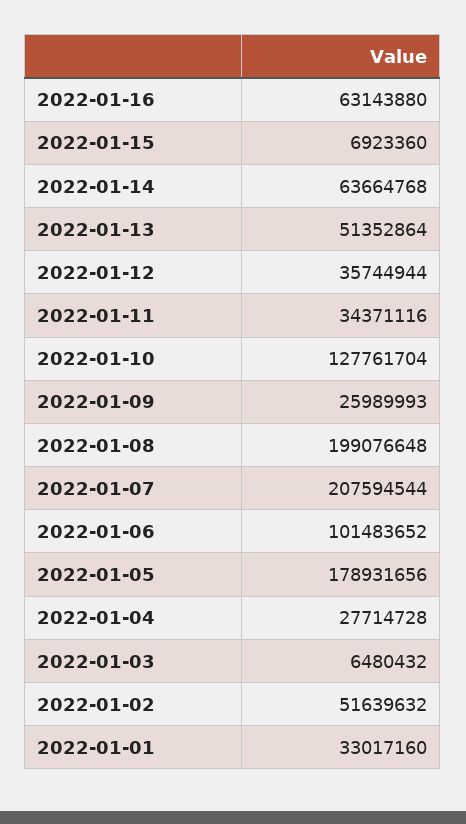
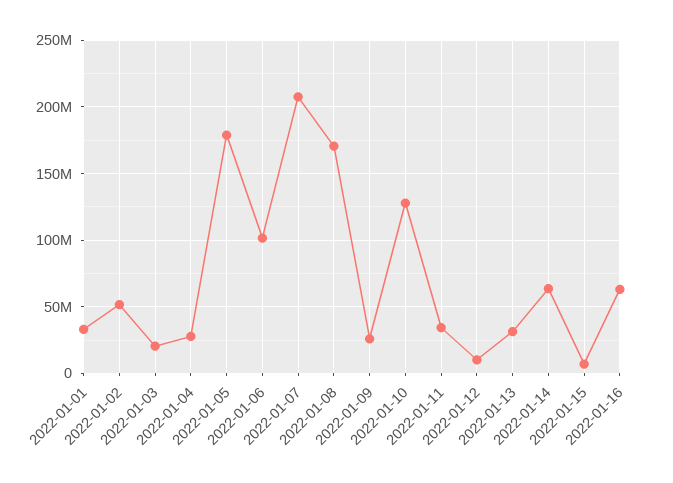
  {
    "2022-01-16": 63143880,
    "2022-01-15": 6923360,
    "2022-01-14": 63664768,
-   "2022-01-13": 51352864,
+   "2022-01-13": 30000000,
-   "2022-01-12": 35744944,
+   "2022-01-12": 10000000,
    "2022-01-11": 34371116,
    "2022-01-10": 127761704,
    "2022-01-09": 25989993,
-   "2022-01-08": 199076648,
+   "2022-01-08": 170000000,
    "2022-01-07": 207594544,
    "2022-01-06": 101483652,
    "2022-01-05": 178931656,
    "2022-01-04": 27714728,
-   "2022-01-03": 6480432,
+   "2022-01-03": 20000000,
    "2022-01-02": 51639632,
    "2022-01-01": 33017160
  }

